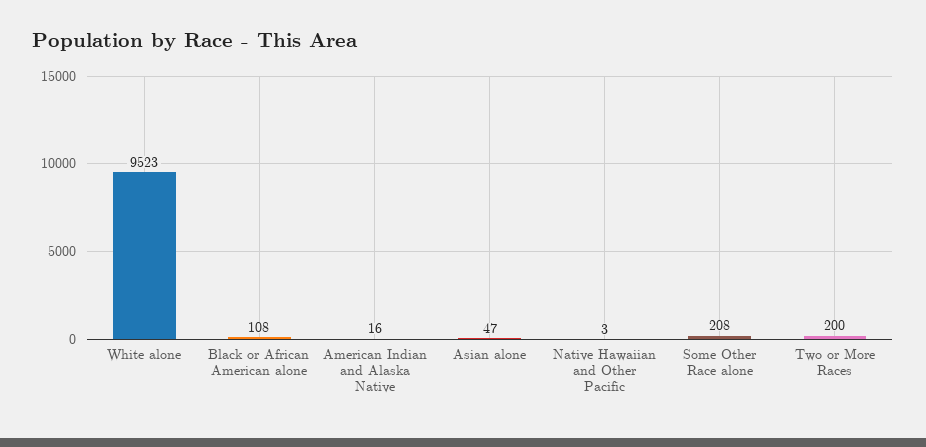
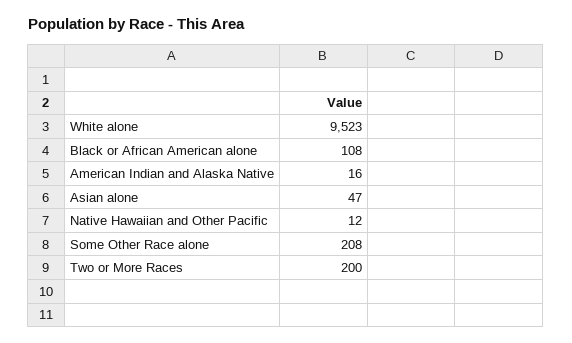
  {
    "White alone": 9523,
    "Black or African American alone": 108,
    "American Indian and Alaska Native": 16,
    "Asian alone": 47,
-   "Native Hawaiian and Other Pacific": 3,
+   "Native Hawaiian and Other Pacific": 12,
    "Some Other Race alone": 208,
    "Two or More Races": 200
  }

